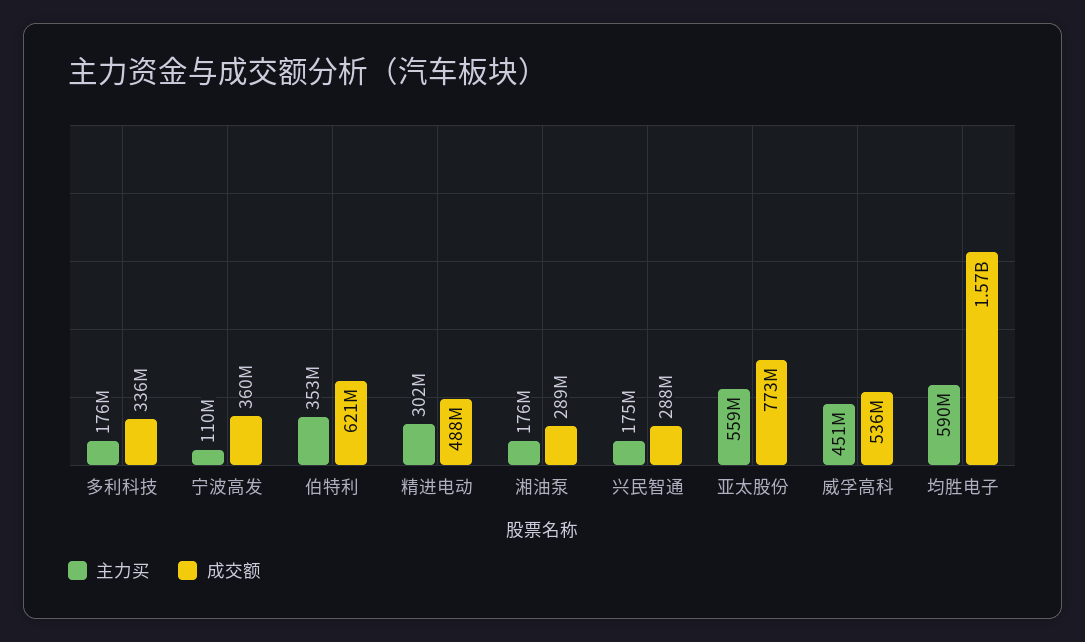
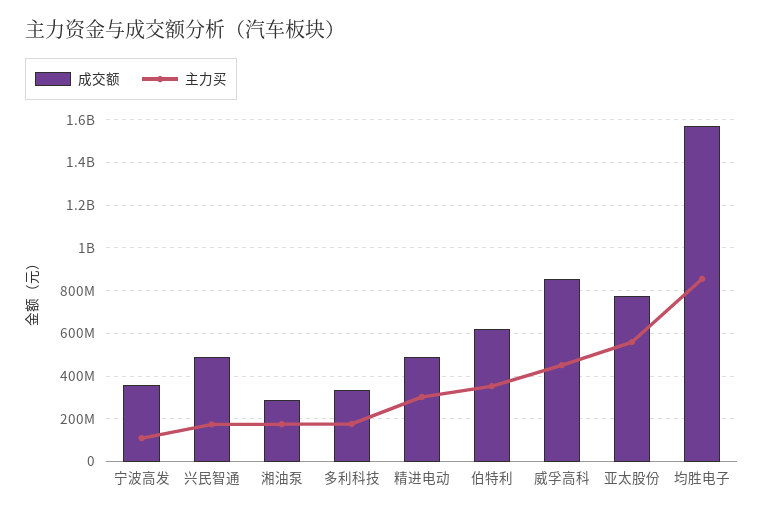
  {
    "主力买": {
      "多利科技": 176000000,
      "宁波高发": 110000000,
      "伯特利": 353000000,
      "精进电动": 302000000,
      "湘油泵": 176000000,
      "兴民智通": 175000000,
      "亚太股份": 559000000,
      "威孚高科": 451000000,
-     "均胜电子": 590000000
+     "均胜电子": 850000000
    },
    "成交额": {
      "多利科技": 336000000,
      "宁波高发": 360000000,
      "伯特利": 621000000,
      "精进电动": 488000000,
      "湘油泵": 289000000,
-     "兴民智通": 288000000,
+     "兴民智通": 500000000,
      "亚太股份": 773000000,
-     "威孚高科": 536000000,
+     "威孚高科": 850000000,
      "均胜电子": 1570000000
    }
  }

